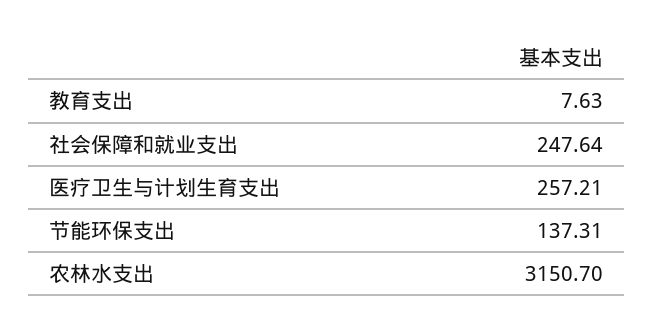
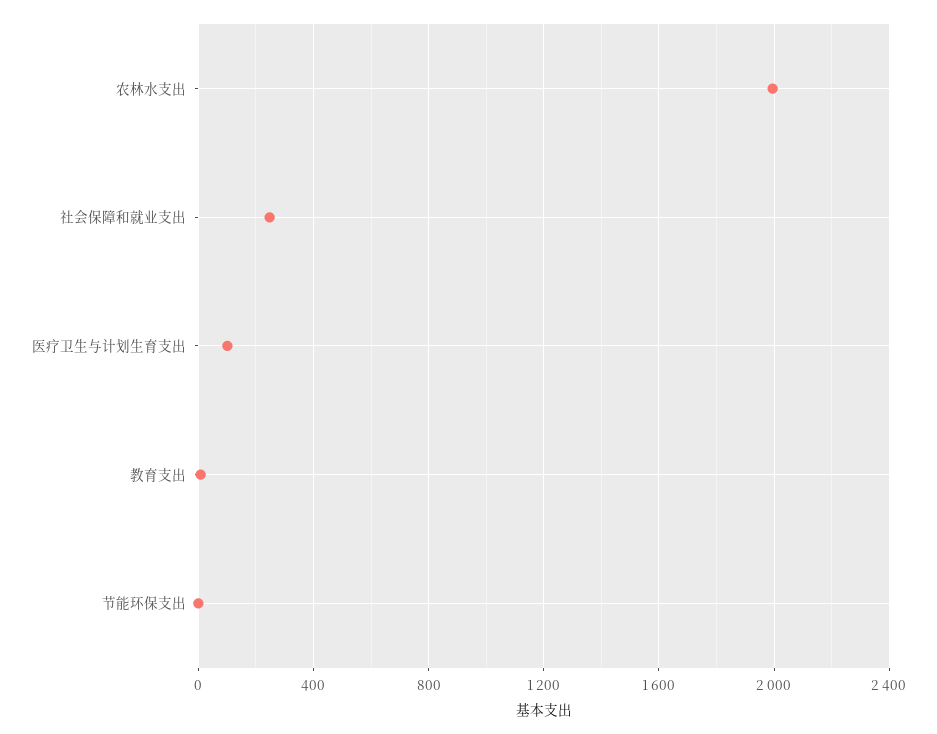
  {
    "教育支出": 7.63,
    "社会保障和就业支出": 247.64,
-   "医疗卫生与计划生育支出": 257.21,
+   "医疗卫生与计划生育支出": 100,
-   "节能环保支出": 137.31,
+   "节能环保支出": 0,
-   "农林水支出": 3150.7
+   "农林水支出": 2000
  }

